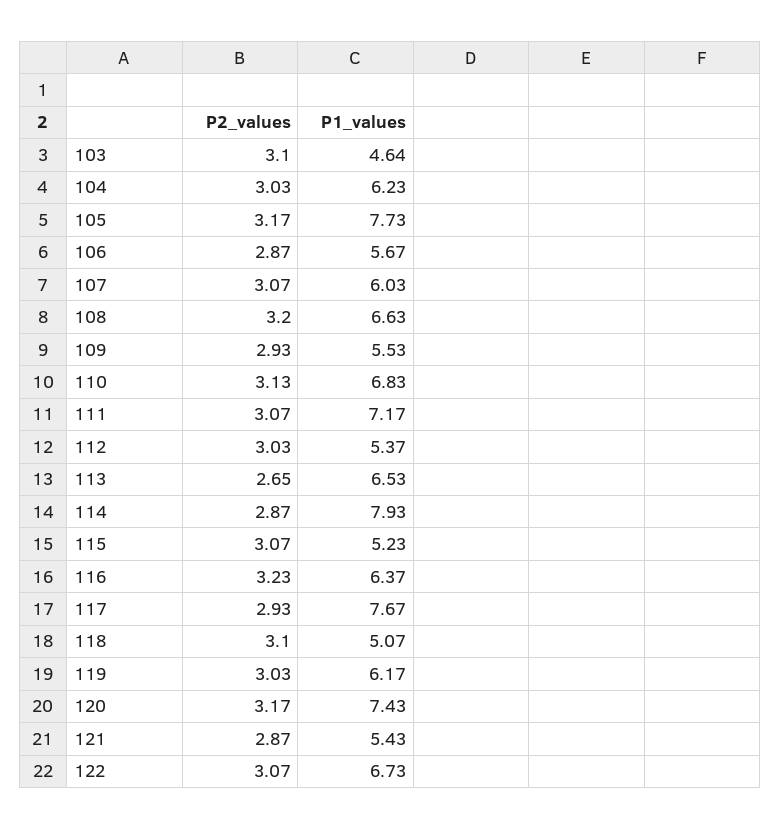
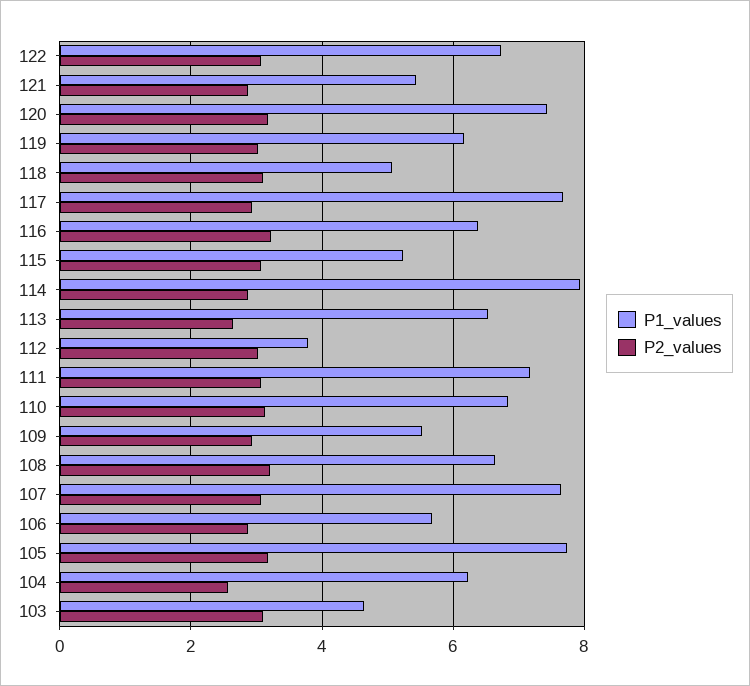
  {
    "P2_values": {
      "103": 3.1,
-     "104": 3.03,
+     "104": 2.6,
      "105": 3.17,
      "106": 2.87,
      "107": 3.07,
      "108": 3.2,
      "109": 2.93,
      "110": 3.13,
      "111": 3.07,
      "112": 3.03,
      "113": 2.65,
      "114": 2.87,
      "115": 3.07,
      "116": 3.23,
      "117": 2.93,
      "118": 3.1,
      "119": 3.03,
      "120": 3.17,
      "121": 2.87,
      "122": 3.07
    },
    "P1_values": {
      "103": 4.64,
      "104": 6.23,
      "105": 7.73,
      "106": 5.67,
-     "107": 6.03,
+     "107": 7.6,
      "108": 6.63,
      "109": 5.53,
      "110": 6.83,
      "111": 7.17,
-     "112": 5.37,
+     "112": 3.8,
      "113": 6.53,
      "114": 7.93,
      "115": 5.23,
      "116": 6.37,
      "117": 7.67,
      "118": 5.07,
      "119": 6.17,
      "120": 7.43,
      "121": 5.43,
      "122": 6.73
    }
  }

